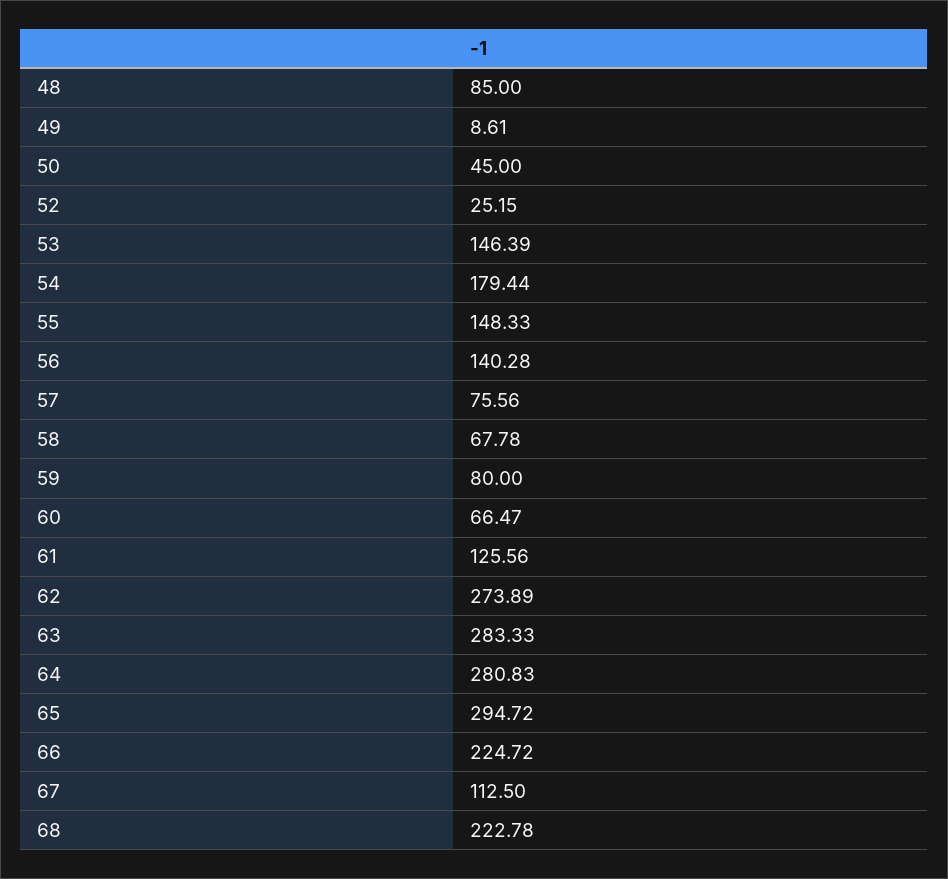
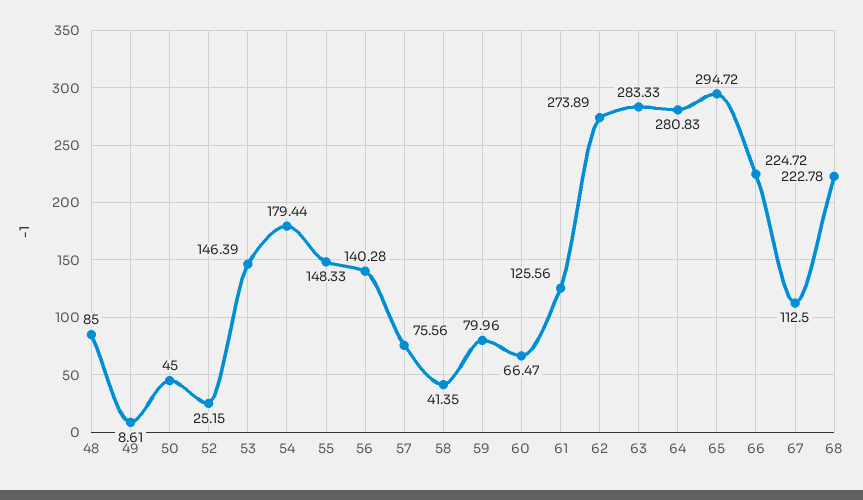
  {
    "48": 85,
    "49": 8.61,
    "50": 45,
    "52": 25.15,
    "53": 146.39,
    "54": 179.44,
    "55": 148.33,
    "56": 140.28,
    "57": 75.56,
-   "58": 67.78,
+   "58": 41.35,
-   "59": 80,
+   "59": 79.96,
    "60": 66.47,
    "61": 125.56,
    "62": 273.89,
    "63": 283.33,
    "64": 280.83,
    "65": 294.72,
    "66": 224.72,
    "67": 112.5,
    "68": 222.78
  }

